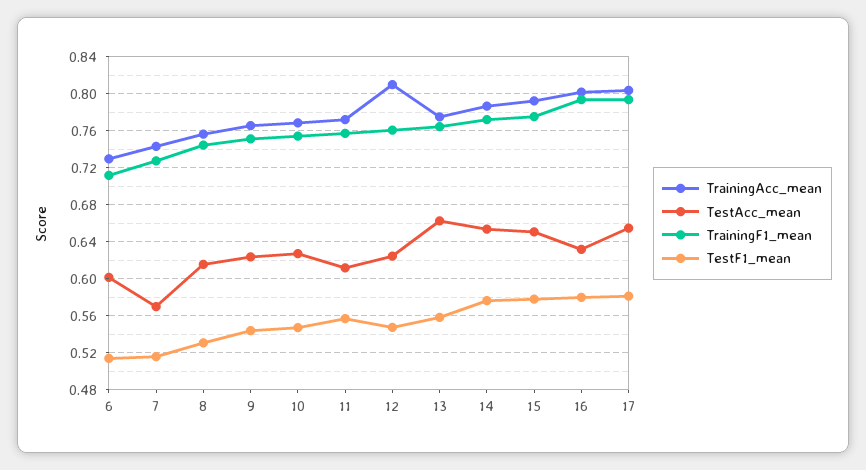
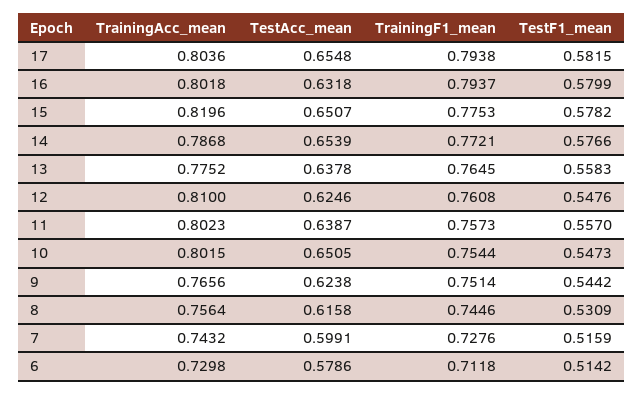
  {
    "TrainingAcc_mean": {
      "6": 0.7298,
      "7": 0.7432,
      "8": 0.7564,
      "9": 0.7656,
-     "10": 0.77,
+     "10": 0.8015,
-     "11": 0.77,
+     "11": 0.8023,
      "12": 0.81,
      "13": 0.7752,
      "14": 0.7868,
-     "15": 0.79,
+     "15": 0.8196,
      "16": 0.8018,
      "17": 0.8036
    },
    "TestAcc_mean": {
-     "6": 0.6,
+     "6": 0.5786,
-     "7": 0.57,
+     "7": 0.5991,
      "8": 0.6158,
      "9": 0.6238,
-     "10": 0.63,
+     "10": 0.6505,
-     "11": 0.61,
+     "11": 0.6387,
      "12": 0.6246,
-     "13": 0.66,
+     "13": 0.6378,
      "14": 0.6539,
      "15": 0.6507,
      "16": 0.6318,
      "17": 0.6548
    },
    "TrainingF1_mean": {
      "6": 0.7118,
      "7": 0.7276,
      "8": 0.7446,
      "9": 0.7514,
      "10": 0.7544,
      "11": 0.7573,
      "12": 0.7608,
      "13": 0.7645,
      "14": 0.7721,
      "15": 0.7753,
      "16": 0.7937,
      "17": 0.7938
    },
    "TestF1_mean": {
      "6": 0.5142,
      "7": 0.5159,
      "8": 0.5309,
      "9": 0.5442,
      "10": 0.5473,
      "11": 0.557,
      "12": 0.5476,
      "13": 0.5583,
      "14": 0.5766,
      "15": 0.5782,
      "16": 0.5799,
      "17": 0.5815
    }
  }

